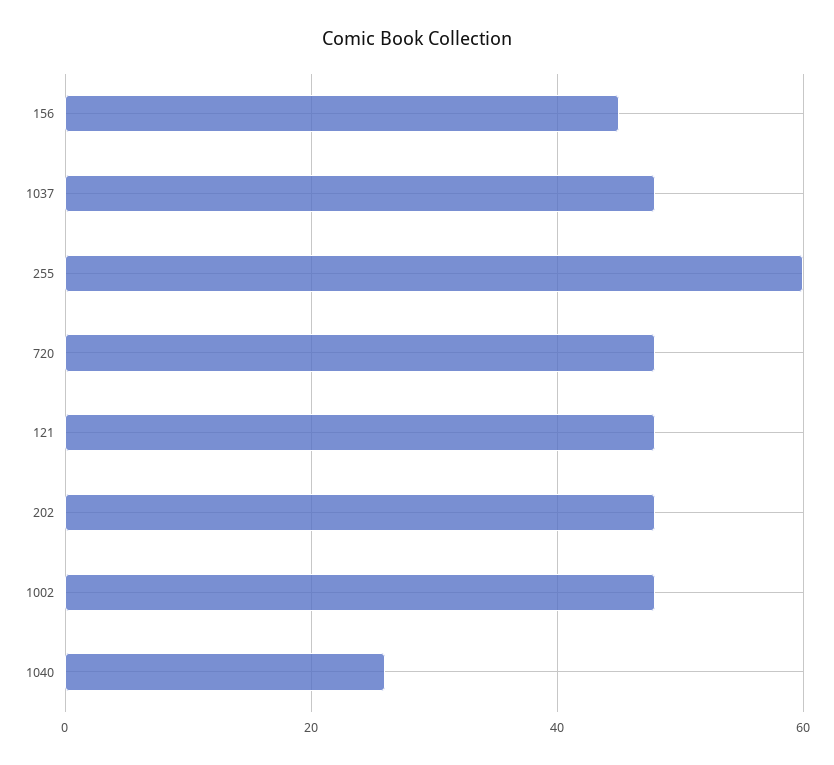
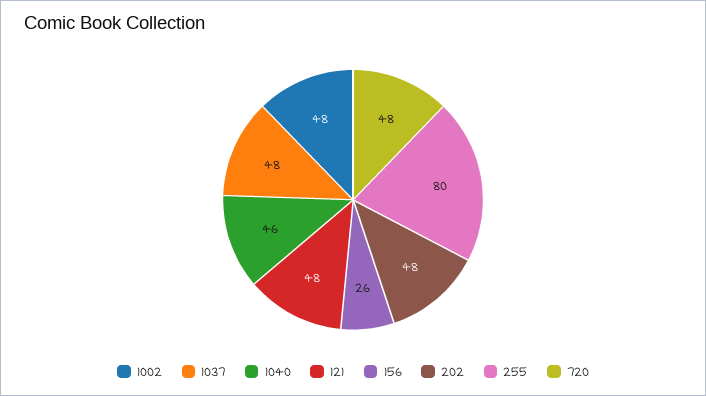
  {
-   "156": 45,
+   "156": 26,
    "1037": 48,
-   "255": 60,
+   "255": 80,
    "720": 48,
    "121": 48,
    "202": 48,
    "1002": 48,
-   "1040": 25
+   "1040": 46
  }

